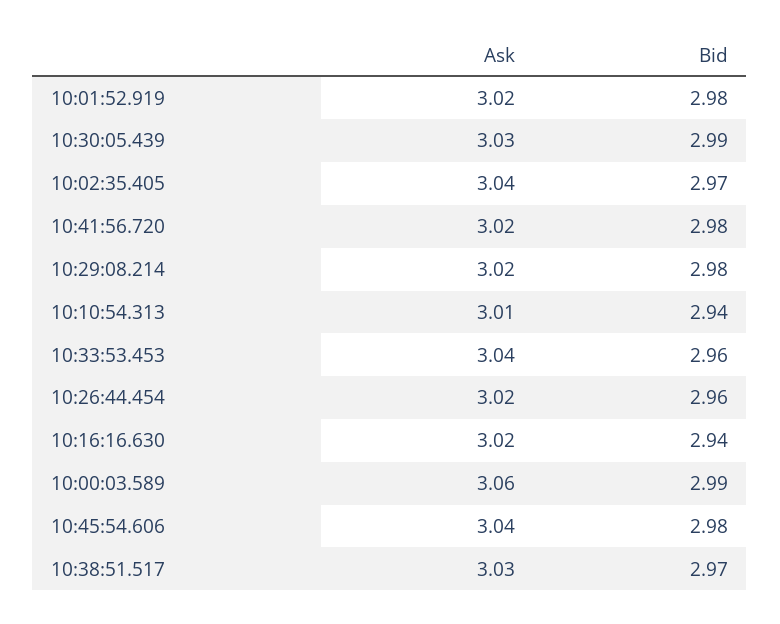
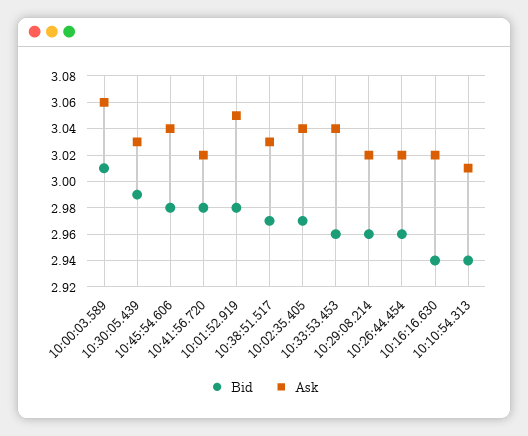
  {
    "Ask": {
-     "10:01:52.919": 3.02,
+     "10:01:52.919": 3.05,
      "10:30:05.439": 3.03,
      "10:02:35.405": 3.04,
      "10:41:56.720": 3.02,
      "10:29:08.214": 3.02,
      "10:10:54.313": 3.01,
      "10:33:53.453": 3.04,
      "10:26:44.454": 3.02,
      "10:16:16.630": 3.02,
      "10:00:03.589": 3.06,
      "10:45:54.606": 3.04,
      "10:38:51.517": 3.03
    },
    "Bid": {
      "10:01:52.919": 2.98,
      "10:30:05.439": 2.99,
      "10:02:35.405": 2.97,
      "10:41:56.720": 2.98,
-     "10:29:08.214": 2.98,
+     "10:29:08.214": 2.96,
      "10:10:54.313": 2.94,
      "10:33:53.453": 2.96,
      "10:26:44.454": 2.96,
      "10:16:16.630": 2.94,
-     "10:00:03.589": 2.99,
+     "10:00:03.589": 3.01,
      "10:45:54.606": 2.98,
      "10:38:51.517": 2.97
    }
  }

